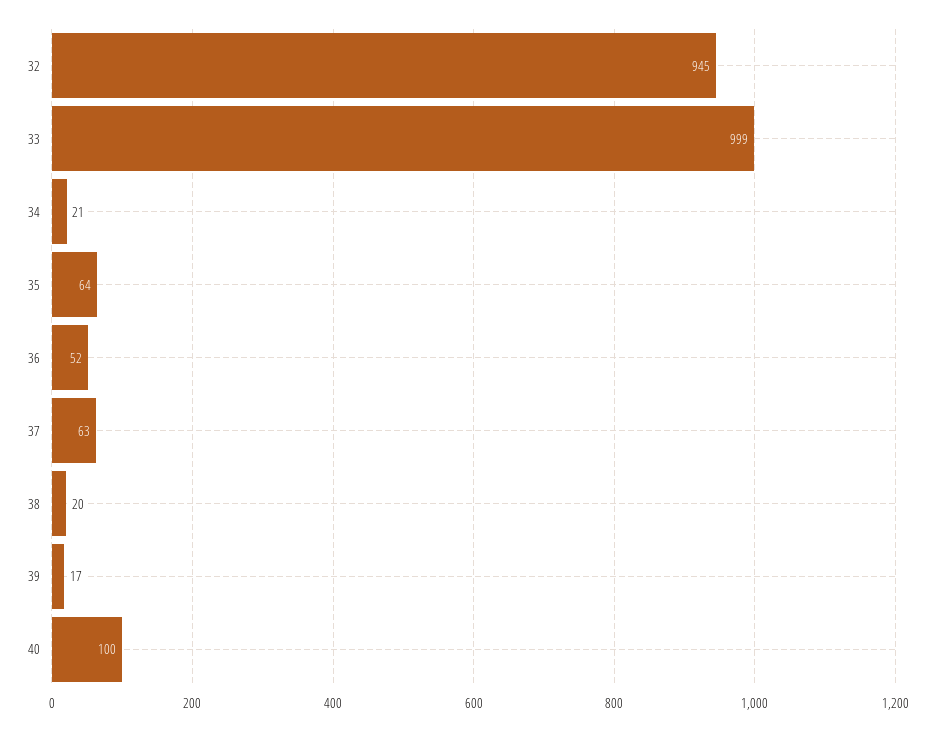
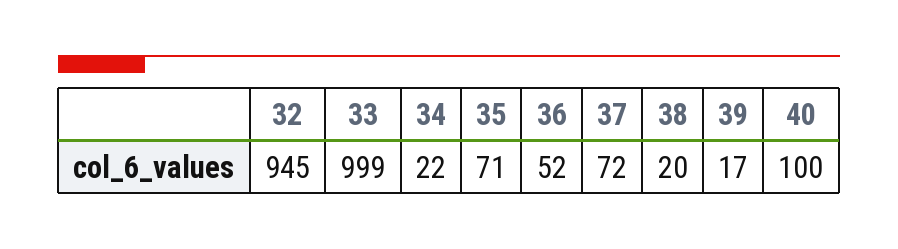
  {
    "32": 945,
    "33": 999,
-   "34": 21,
+   "34": 22,
-   "35": 64,
+   "35": 71,
    "36": 52,
-   "37": 63,
+   "37": 72,
    "38": 20,
    "39": 17,
    "40": 100
  }

